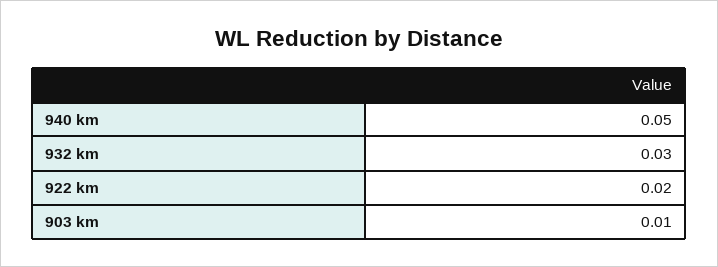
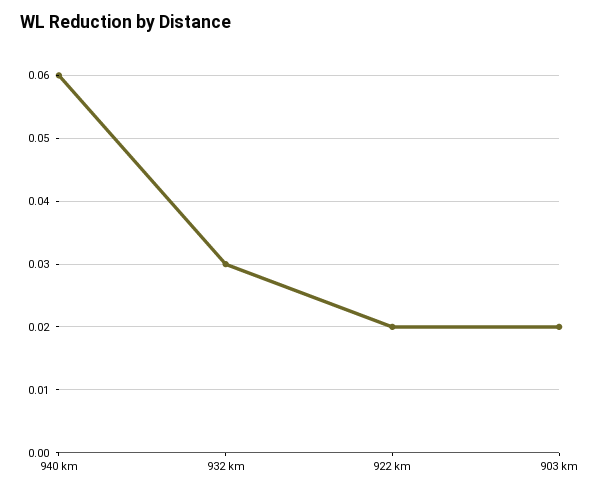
  {
-   "940 km": 0.05,
+   "940 km": 0.06,
    "932 km": 0.03,
    "922 km": 0.02,
-   "903 km": 0.01
+   "903 km": 0.02
  }

